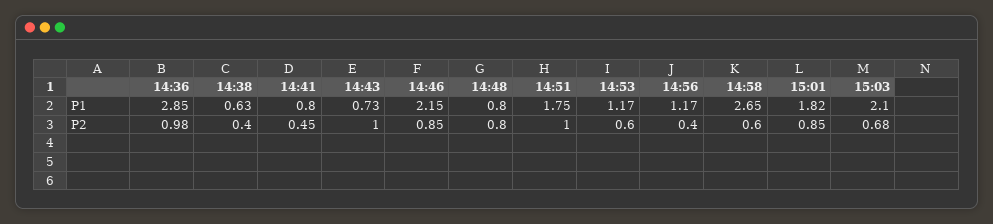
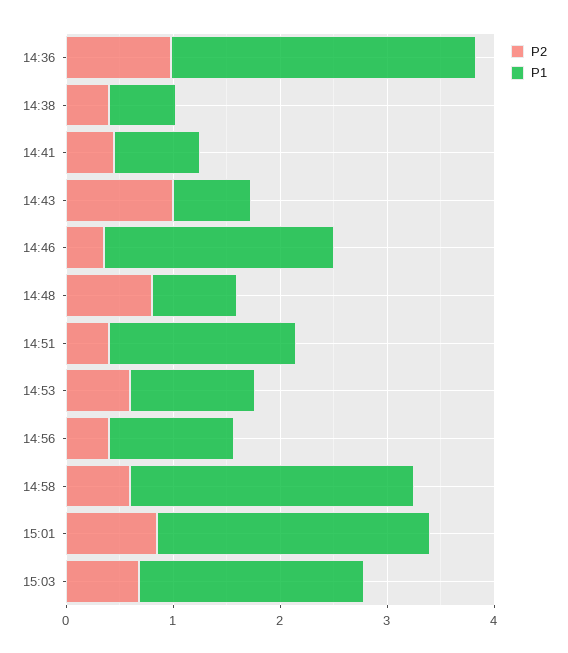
  {
    "P1": {
      "14:36": 2.85,
      "14:38": 0.63,
      "14:41": 0.8,
      "14:43": 0.73,
      "14:46": 2.15,
      "14:48": 0.8,
      "14:51": 1.75,
      "14:53": 1.17,
      "14:56": 1.17,
      "14:58": 2.65,
-     "15:01": 1.82,
+     "15:01": 2.6,
      "15:03": 2.1
    },
    "P2": {
      "14:36": 0.98,
      "14:38": 0.4,
      "14:41": 0.45,
      "14:43": 1,
-     "14:46": 0.85,
+     "14:46": 0.4,
      "14:48": 0.8,
-     "14:51": 1,
+     "14:51": 0.4,
      "14:53": 0.6,
      "14:56": 0.4,
      "14:58": 0.6,
      "15:01": 0.85,
      "15:03": 0.68
    }
  }

